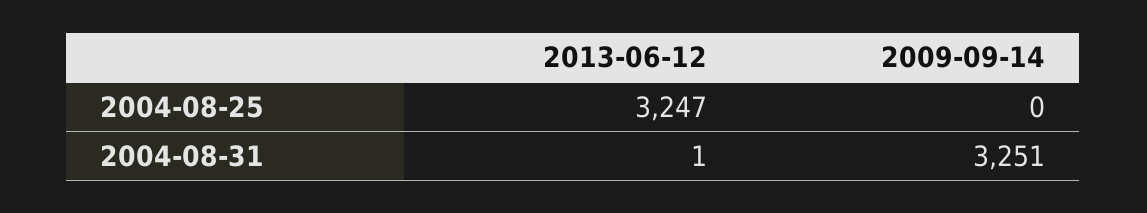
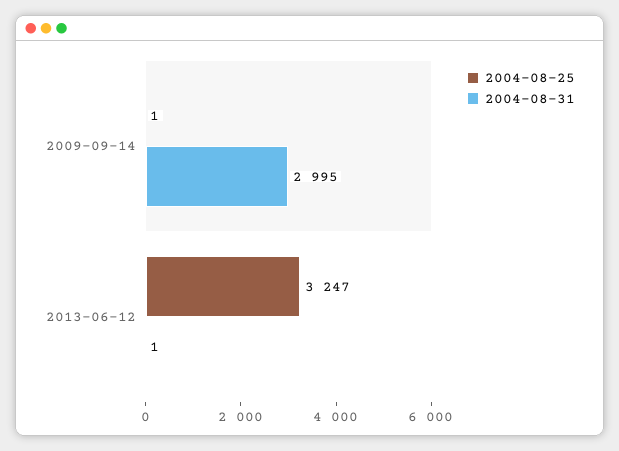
  {
    "2004-08-25": {
      "2013-06-12": 3247,
-     "2009-09-14": 0
+     "2009-09-14": 1
    },
    "2004-08-31": {
      "2013-06-12": 1,
-     "2009-09-14": 3251
+     "2009-09-14": 2995
    }
  }

